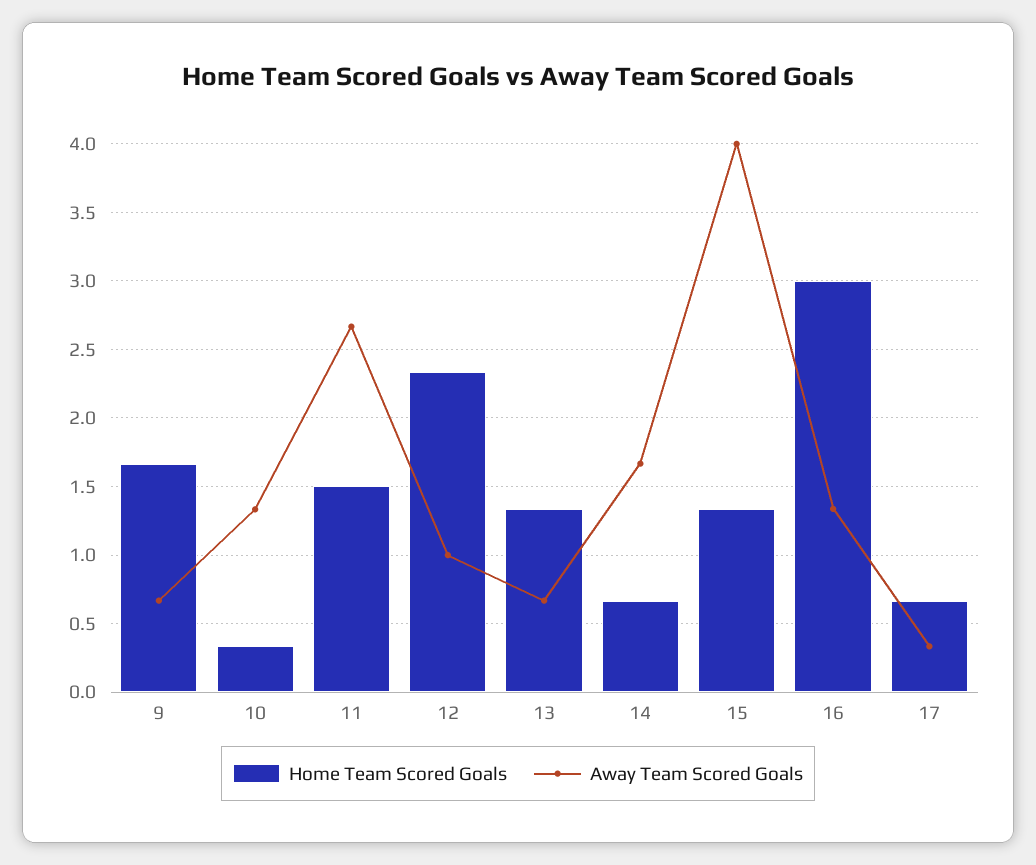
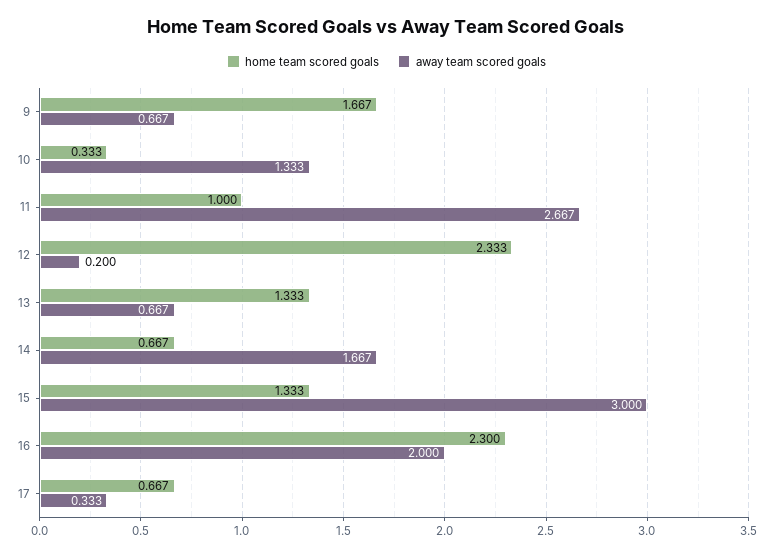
  {
    "Home Team Scored Goals": {
      "9": 1.667,
      "10": 0.333,
-     "11": 1.5,
+     "11": 1,
      "12": 2.333,
      "13": 1.333,
      "14": 0.667,
      "15": 1.333,
-     "16": 3,
+     "16": 2.3,
      "17": 0.667
    },
    "Away Team Scored Goals": {
      "9": 0.667,
      "10": 1.333,
      "11": 2.667,
-     "12": 1,
+     "12": 0.2,
      "13": 0.667,
      "14": 1.667,
-     "15": 4,
+     "15": 3,
-     "16": 1.35,
+     "16": 2,
      "17": 0.333
    }
  }

